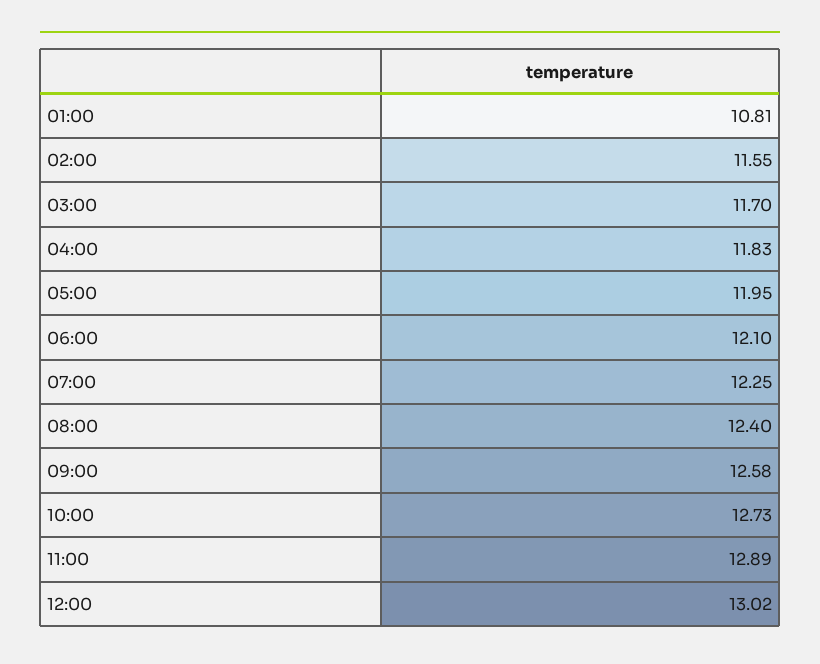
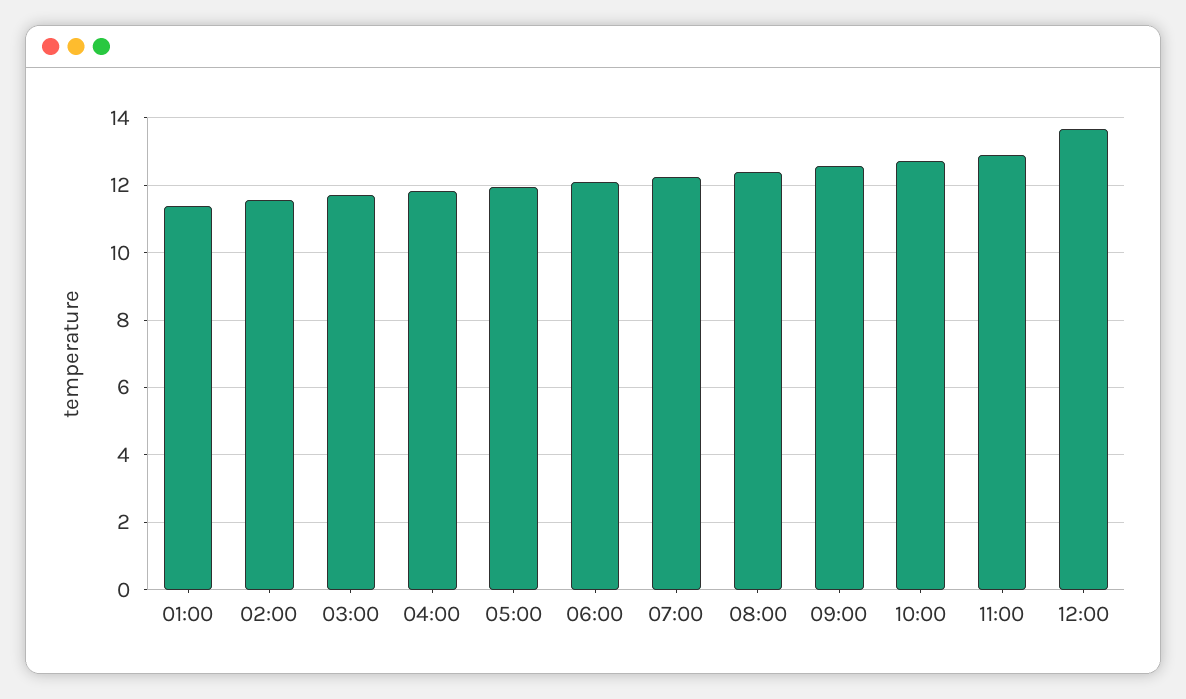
  {
-   "01:00": 10.81,
+   "01:00": 11.4,
    "02:00": 11.55,
    "03:00": 11.7,
    "04:00": 11.83,
    "05:00": 11.95,
    "06:00": 12.1,
    "07:00": 12.25,
    "08:00": 12.4,
    "09:00": 12.58,
    "10:00": 12.73,
    "11:00": 12.89,
-   "12:00": 13.02
+   "12:00": 13.6
  }

